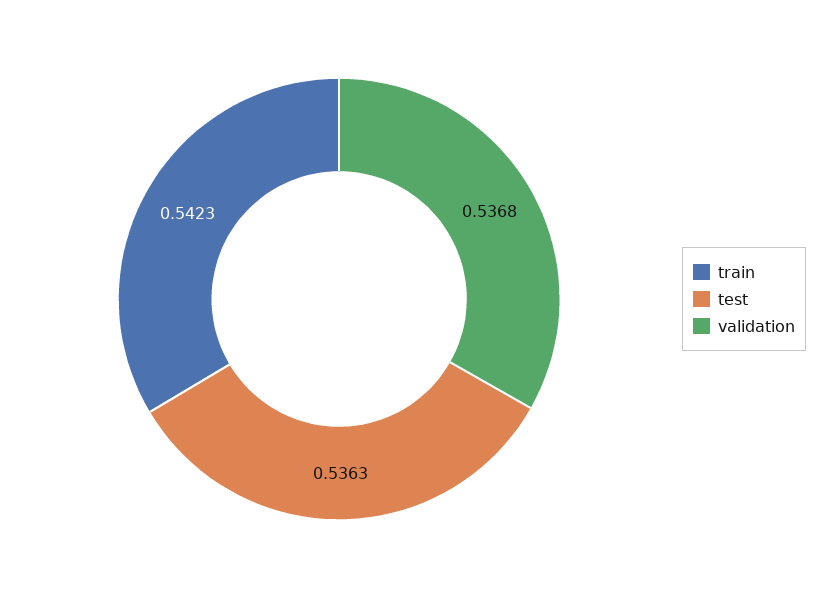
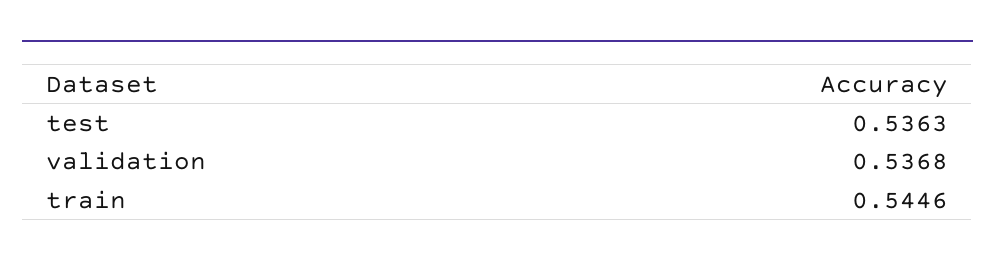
  {
-   "train": 0.5423,
+   "train": 0.5446,
    "test": 0.5363,
    "validation": 0.5368
  }

